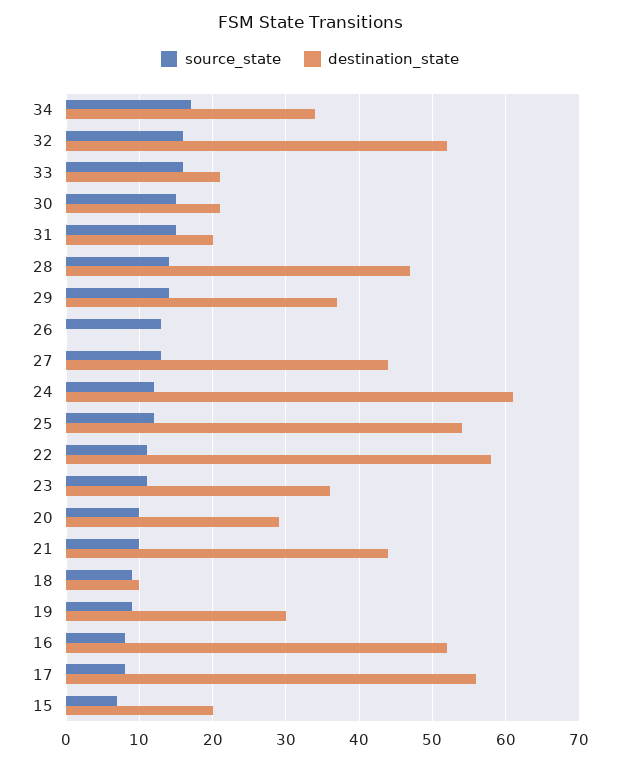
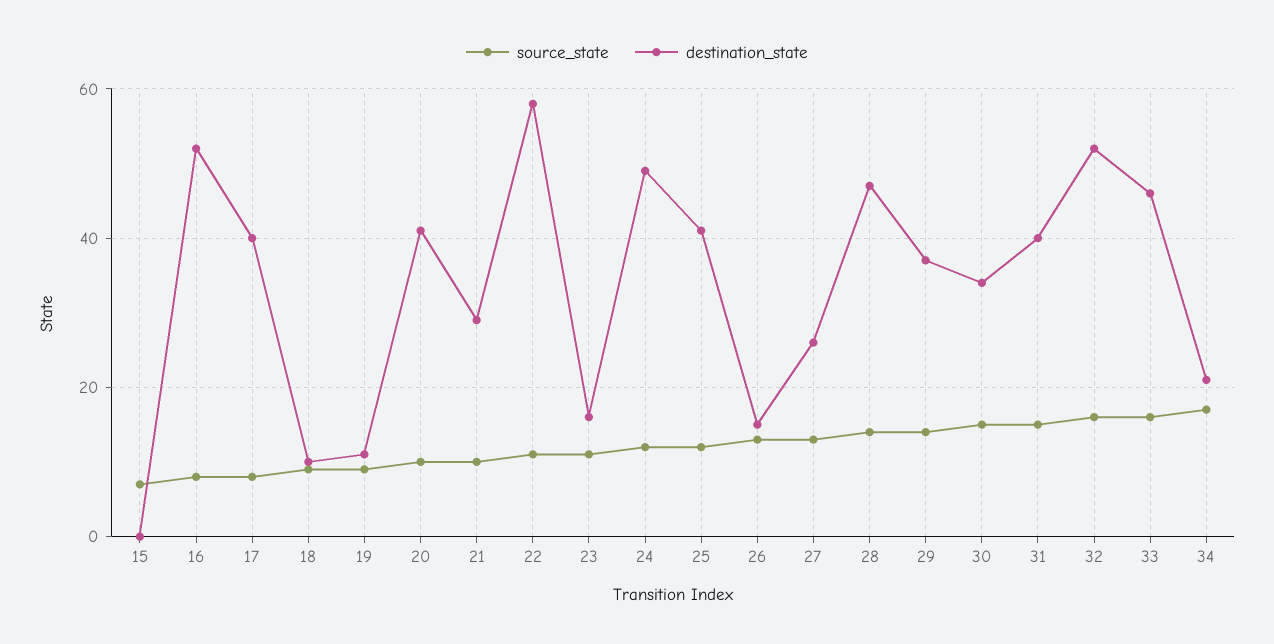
  {
    "source_state": {
      "34": 17,
      "32": 16,
      "33": 16,
      "30": 15,
      "31": 15,
      "28": 14,
      "29": 14,
      "26": 13,
      "27": 13,
      "24": 12,
      "25": 12,
      "22": 11,
      "23": 11,
      "20": 10,
      "21": 10,
      "18": 9,
      "19": 9,
      "16": 8,
      "17": 8,
      "15": 7
    },
    "destination_state": {
-     "34": 34,
+     "34": 20,
      "32": 52,
-     "33": 21,
+     "33": 45,
-     "30": 21,
+     "30": 35,
-     "31": 20,
+     "31": 40,
      "28": 47,
      "29": 37,
-     "26": 0,
+     "26": 15,
-     "27": 44,
+     "27": 25,
-     "24": 61,
+     "24": 50,
-     "25": 54,
+     "25": 40,
      "22": 58,
-     "23": 36,
+     "23": 15,
-     "20": 29,
+     "20": 40,
-     "21": 44,
+     "21": 30,
      "18": 10,
-     "19": 30,
+     "19": 10,
      "16": 52,
-     "17": 56,
+     "17": 40,
-     "15": 20
+     "15": 0
    }
  }

